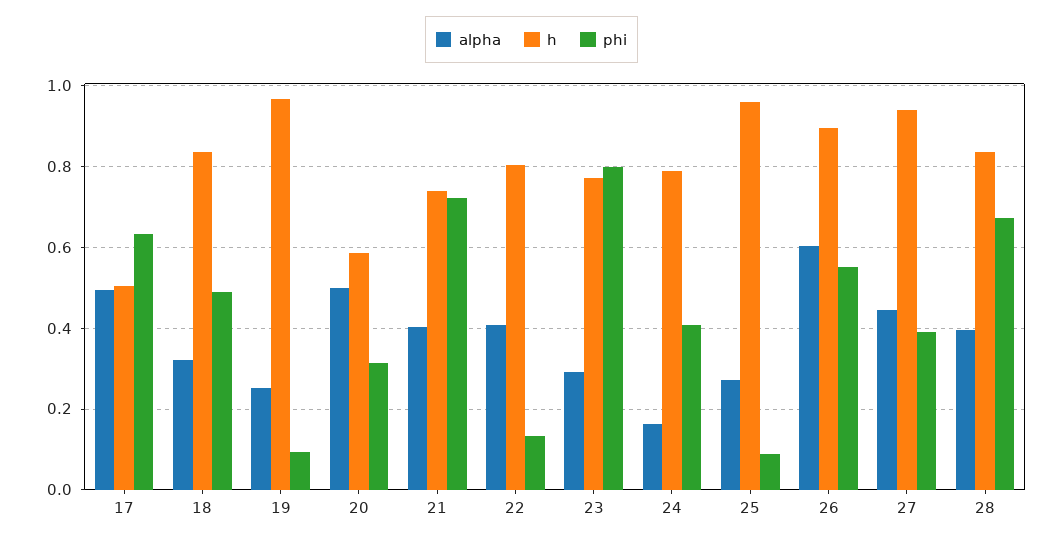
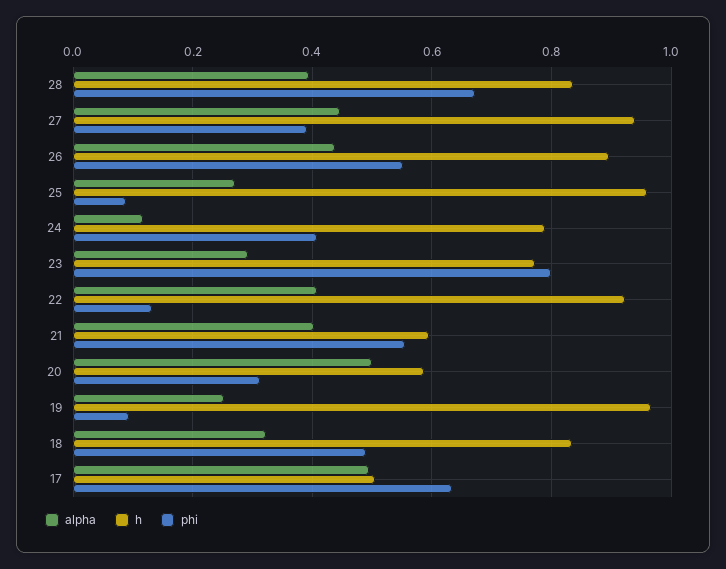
  {
    "alpha": {
      "17": 0.5,
      "18": 0.32,
      "19": 0.26,
      "20": 0.5,
      "21": 0.4,
      "22": 0.4,
      "23": 0.3,
-     "24": 0.16,
+     "24": 0.12,
      "25": 0.28,
-     "26": 0.6,
+     "26": 0.44,
      "27": 0.44,
      "28": 0.4
    },
    "h": {
      "17": 0.5,
      "18": 0.84,
      "19": 0.96,
      "20": 0.58,
-     "21": 0.74,
+     "21": 0.6,
-     "22": 0.8,
+     "22": 0.92,
      "23": 0.78,
      "24": 0.78,
      "25": 0.96,
      "26": 0.9,
      "27": 0.94,
      "28": 0.84
    },
    "phi": {
      "17": 0.64,
      "18": 0.48,
      "19": 0.1,
      "20": 0.32,
-     "21": 0.72,
+     "21": 0.56,
      "22": 0.14,
      "23": 0.8,
      "24": 0.4,
      "25": 0.08,
      "26": 0.56,
      "27": 0.4,
      "28": 0.68
    }
  }

